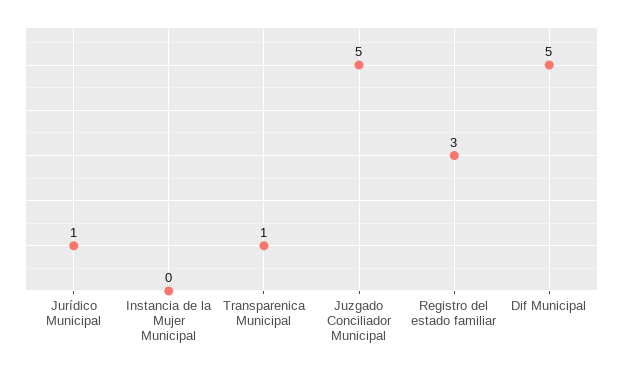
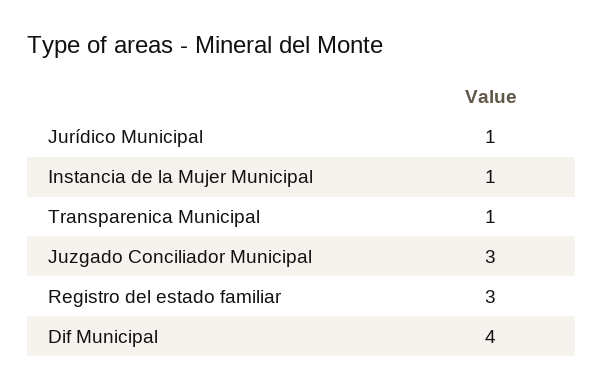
  {
    "Jurídico Municipal": 1,
-   "Instancia de la Mujer Municipal": 0,
+   "Instancia de la Mujer Municipal": 1,
    "Transparenica Municipal": 1,
-   "Juzgado Conciliador Municipal": 5,
+   "Juzgado Conciliador Municipal": 3,
    "Registro del estado familiar": 3,
-   "Dif Municipal": 5
+   "Dif Municipal": 4
  }

